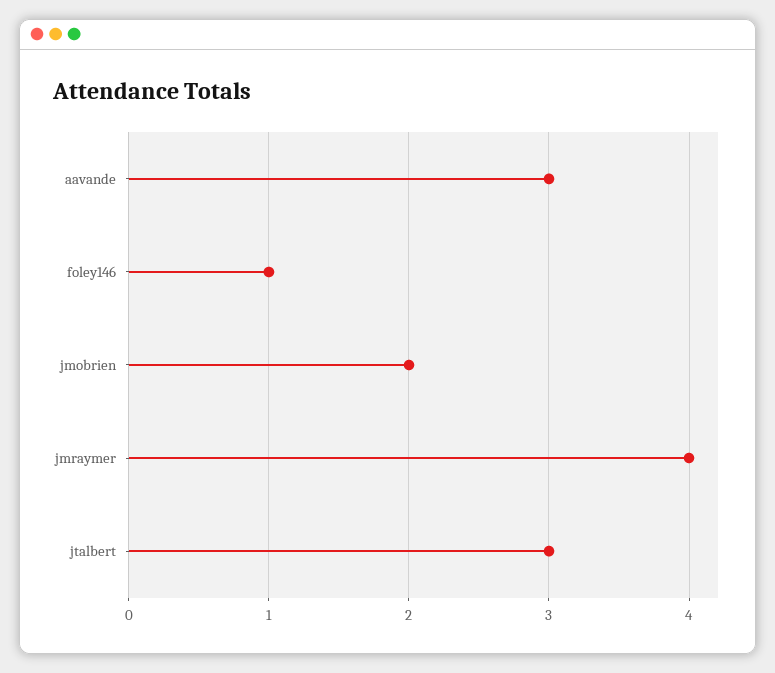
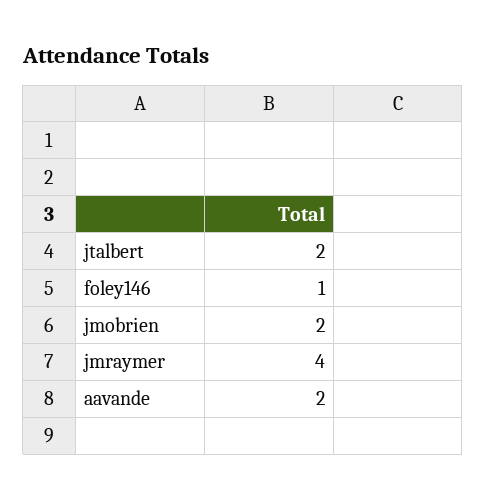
  {
-   "aavande": 3,
+   "aavande": 2,
    "foley146": 1,
    "jmobrien": 2,
    "jmraymer": 4,
-   "jtalbert": 3
+   "jtalbert": 2
  }

